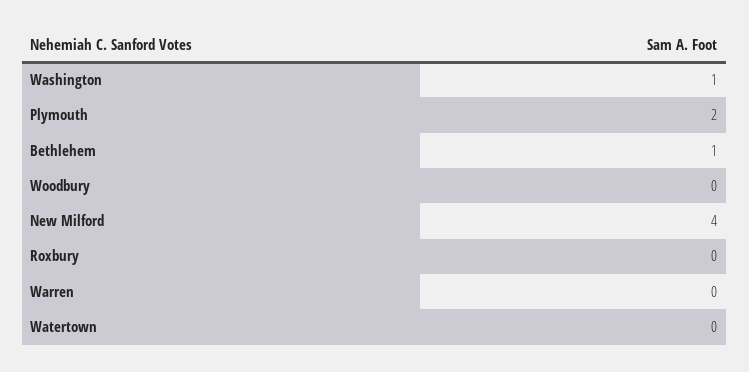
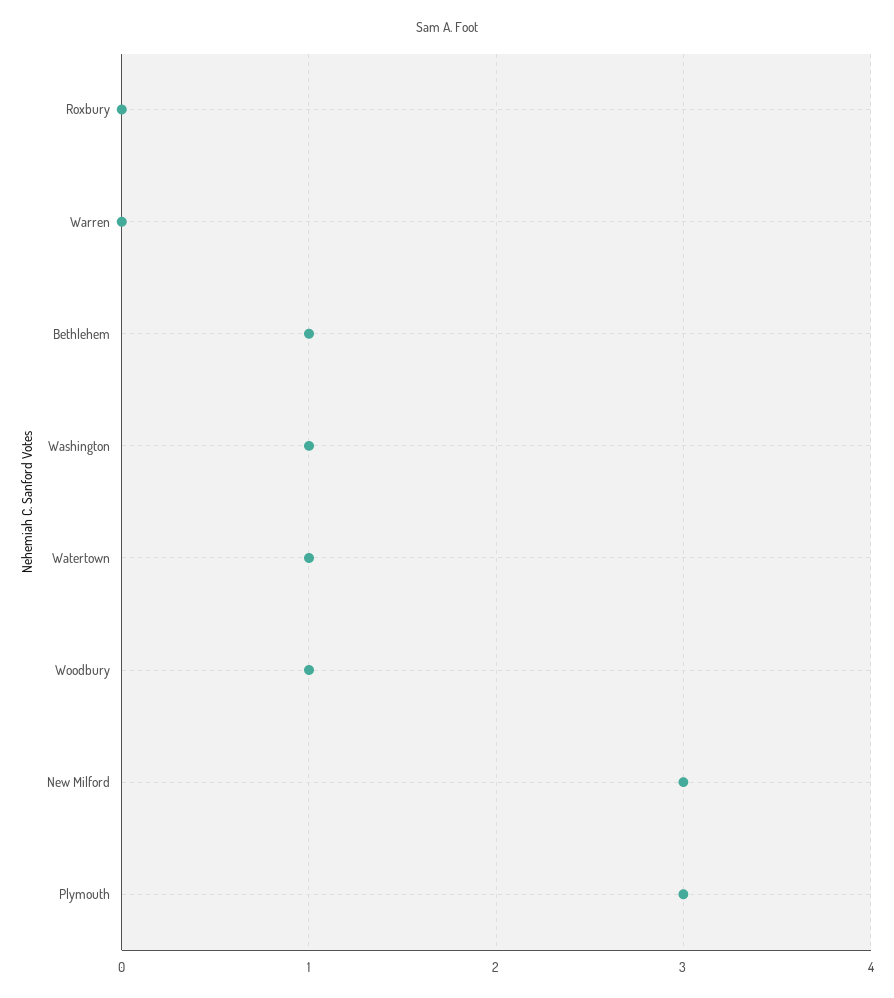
  {
    "Washington": 1,
-   "Plymouth": 2,
+   "Plymouth": 3,
    "Bethlehem": 1,
-   "Woodbury": 0,
+   "Woodbury": 1,
-   "New Milford": 4,
+   "New Milford": 3,
    "Roxbury": 0,
    "Warren": 0,
-   "Watertown": 0
+   "Watertown": 1
  }

